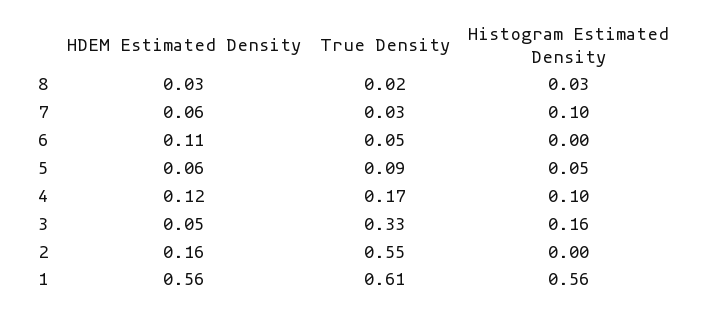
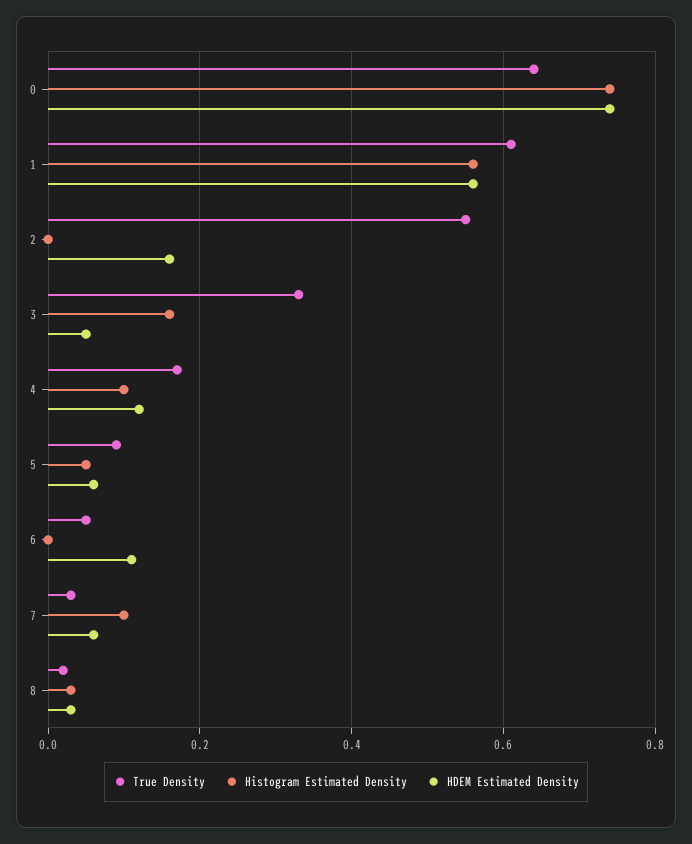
  {
    "HDEM Estimated Density": {
      "8": 0.03,
      "7": 0.06,
      "6": 0.11,
      "5": 0.06,
      "4": 0.12,
      "3": 0.05,
      "2": 0.16,
-     "1": 0.56
+     "1": 0.56,
+     "0": 0.75
    },
    "True Density": {
      "8": 0.02,
      "7": 0.03,
      "6": 0.05,
      "5": 0.09,
      "4": 0.17,
      "3": 0.33,
      "2": 0.55,
-     "1": 0.61
+     "1": 0.61,
+     "0": 0.65
    },
    "Histogram Estimated Density": {
      "8": 0.03,
      "7": 0.1,
      "6": 0,
      "5": 0.05,
      "4": 0.1,
      "3": 0.16,
      "2": 0,
-     "1": 0.56
+     "1": 0.56,
+     "0": 0.75
    }
  }

